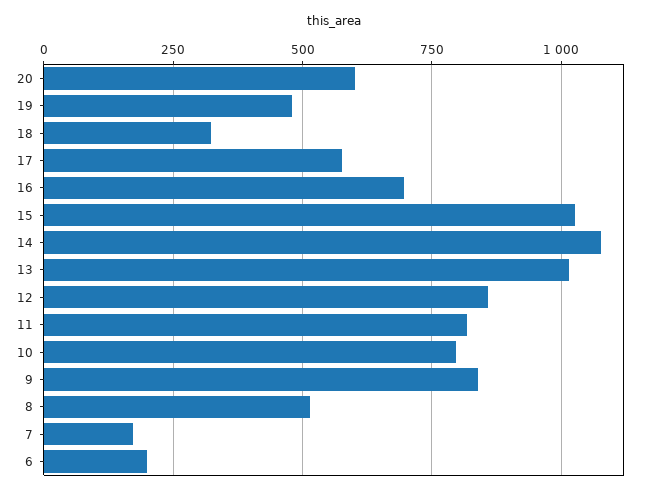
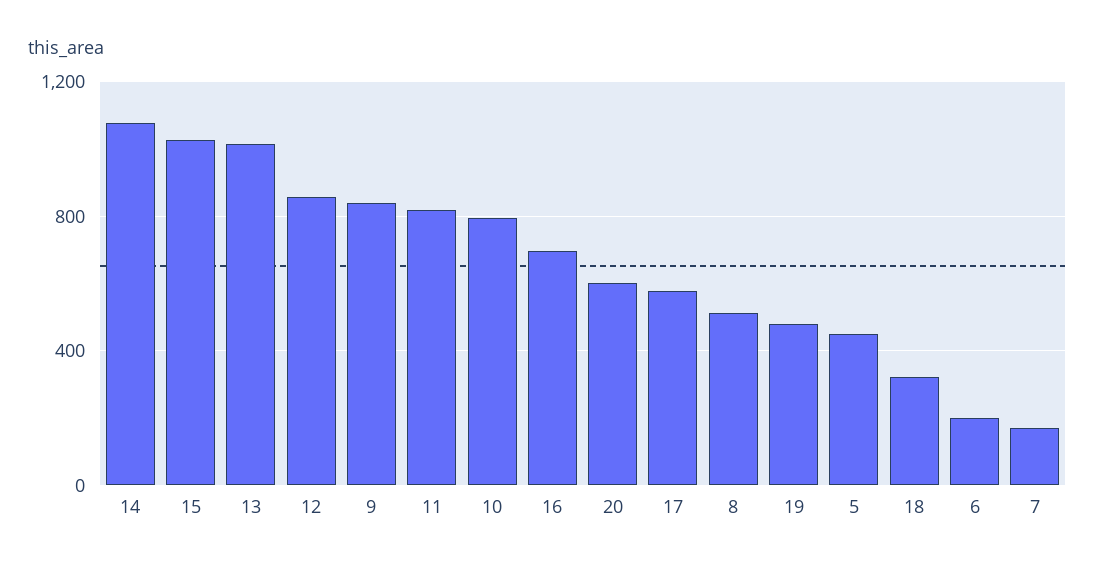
  {
    "20": 600,
    "19": 475,
    "18": 325,
    "17": 575,
    "16": 700,
    "15": 1025,
    "14": 1075,
    "13": 1025,
    "12": 850,
    "11": 825,
    "10": 800,
    "9": 850,
    "8": 525,
    "7": 175,
-   "6": 200
+   "6": 200,
+   "5": 450
  }

